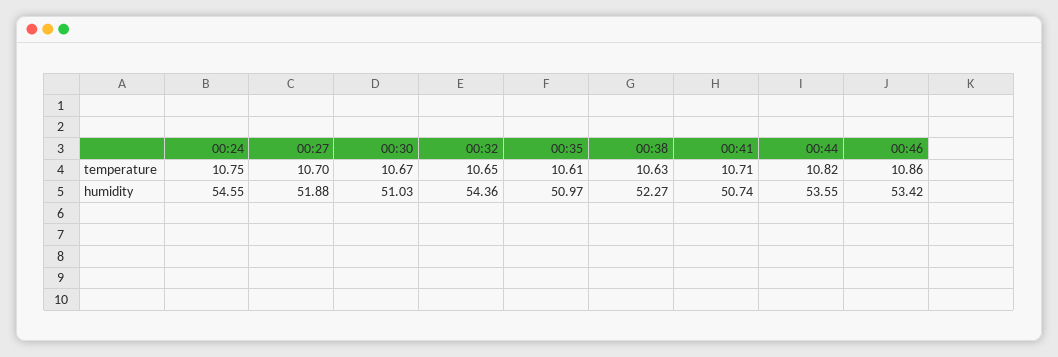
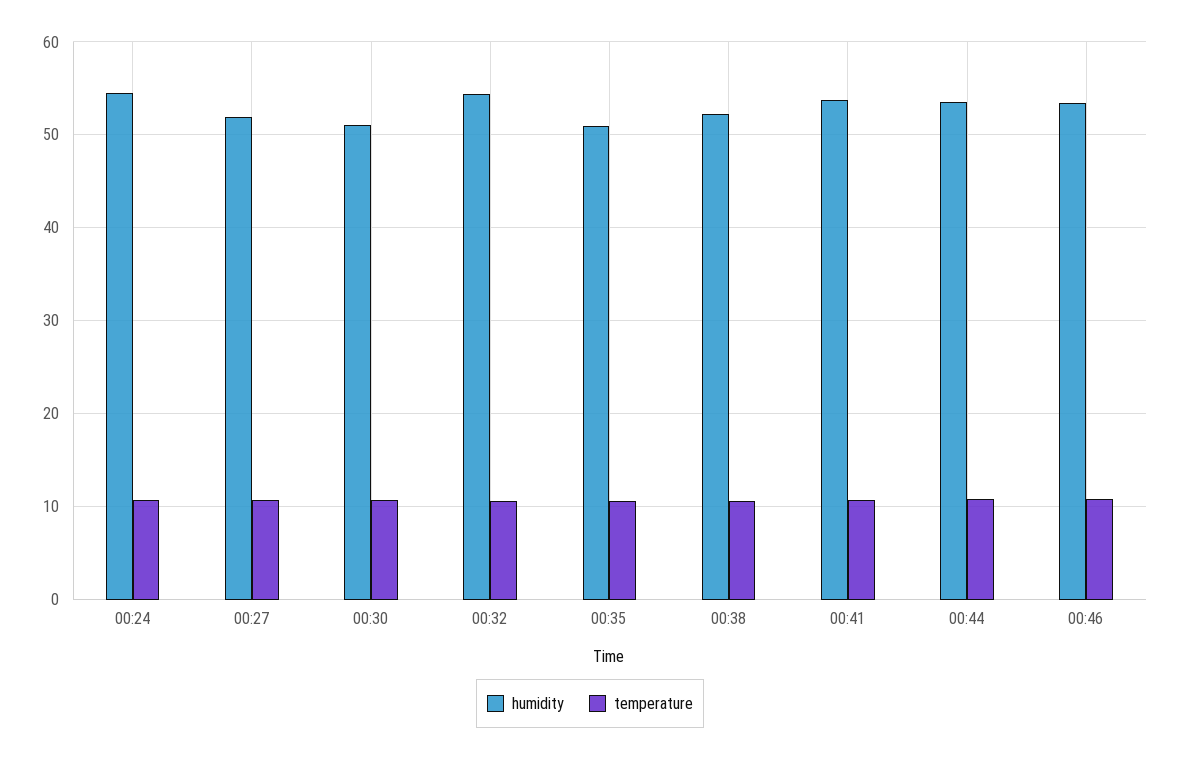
  {
    "temperature": {
      "00:24": 10.75,
      "00:27": 10.7,
      "00:30": 10.67,
      "00:32": 10.65,
      "00:35": 10.61,
      "00:38": 10.63,
      "00:41": 10.71,
      "00:44": 10.82,
      "00:46": 10.86
    },
    "humidity": {
      "00:24": 54.55,
      "00:27": 51.88,
      "00:30": 51.03,
      "00:32": 54.36,
      "00:35": 50.97,
      "00:38": 52.27,
-     "00:41": 50.74,
+     "00:41": 54,
      "00:44": 53.55,
      "00:46": 53.42
    }
  }

